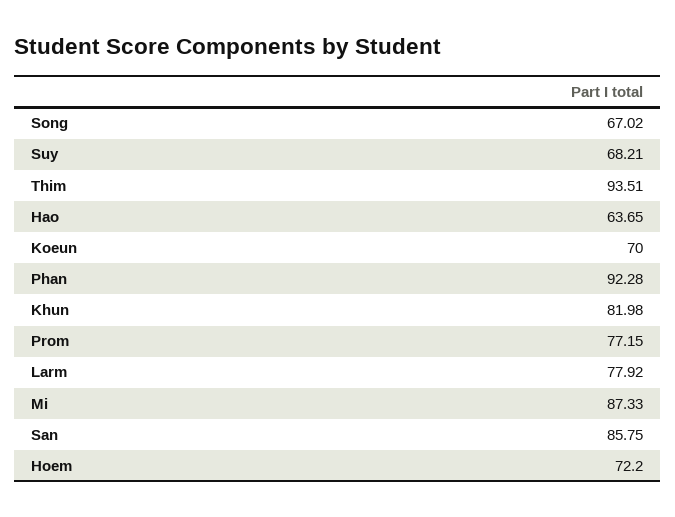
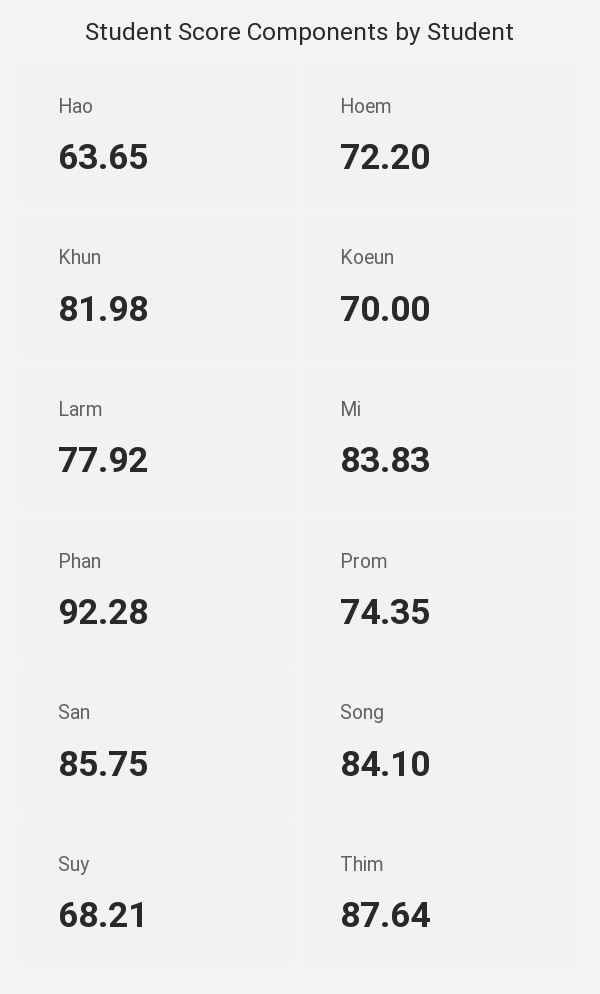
  {
-   "Song": 67.02,
+   "Song": 84.1,
    "Suy": 68.21,
-   "Thim": 93.51,
+   "Thim": 87.64,
    "Hao": 63.65,
    "Koeun": 70,
    "Phan": 92.28,
    "Khun": 81.98,
-   "Prom": 77.15,
+   "Prom": 74.35,
    "Larm": 77.92,
-   "Mi": 87.33,
+   "Mi": 83.83,
    "San": 85.75,
    "Hoem": 72.2
  }

